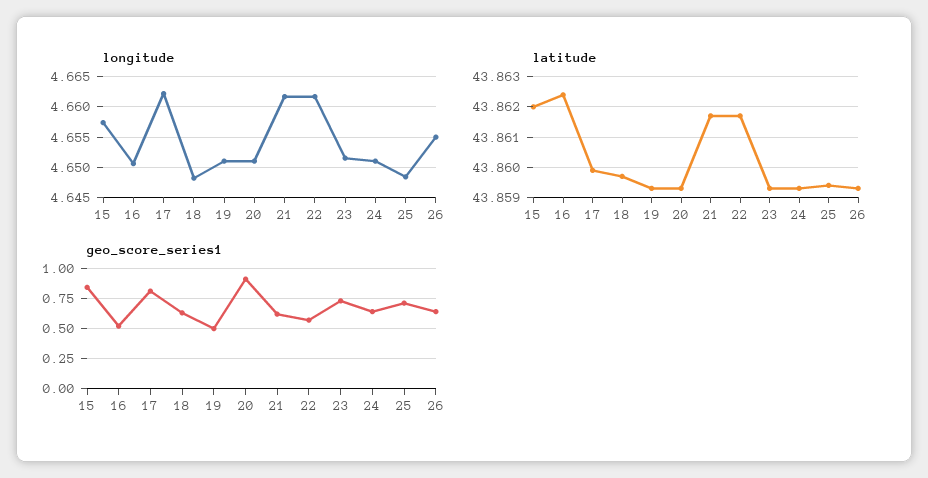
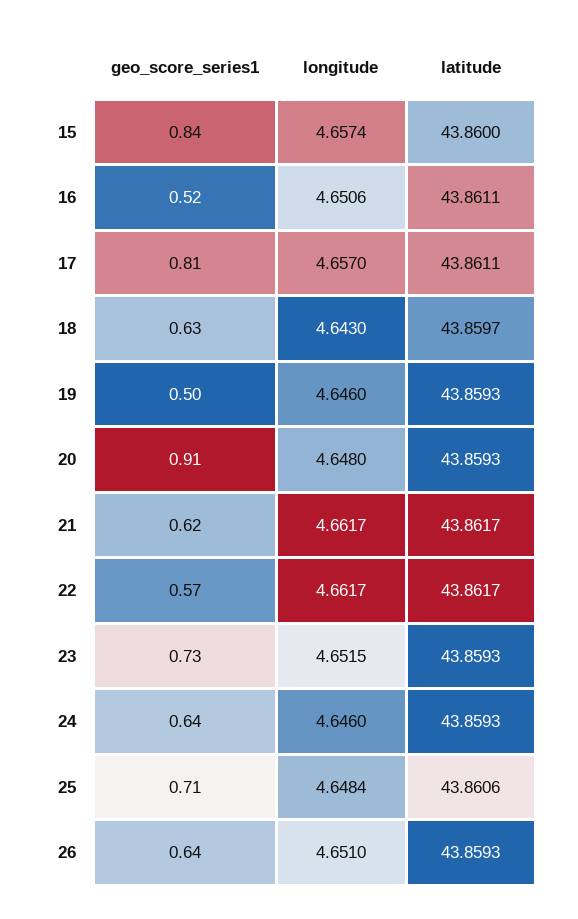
  {
    "longitude": {
      "15": 4.6574,
      "16": 4.6506,
-     "17": 4.662,
+     "17": 4.657,
-     "18": 4.648,
+     "18": 4.643,
-     "19": 4.651,
+     "19": 4.646,
-     "20": 4.651,
+     "20": 4.648,
      "21": 4.6617,
      "22": 4.6617,
      "23": 4.6515,
-     "24": 4.651,
+     "24": 4.646,
      "25": 4.6484,
-     "26": 4.655
+     "26": 4.651
    },
    "latitude": {
-     "15": 43.862,
+     "15": 43.86,
-     "16": 43.8625,
+     "16": 43.8611,
-     "17": 43.86,
+     "17": 43.8611,
      "18": 43.8597,
      "19": 43.8593,
      "20": 43.8593,
      "21": 43.8617,
      "22": 43.8617,
      "23": 43.8593,
      "24": 43.8593,
-     "25": 43.8595,
+     "25": 43.8606,
      "26": 43.8593
    },
    "geo_score_series1": {
      "15": 0.84,
      "16": 0.52,
      "17": 0.81,
      "18": 0.63,
      "19": 0.5,
      "20": 0.91,
      "21": 0.62,
      "22": 0.57,
      "23": 0.73,
      "24": 0.64,
      "25": 0.71,
      "26": 0.64
    }
  }

